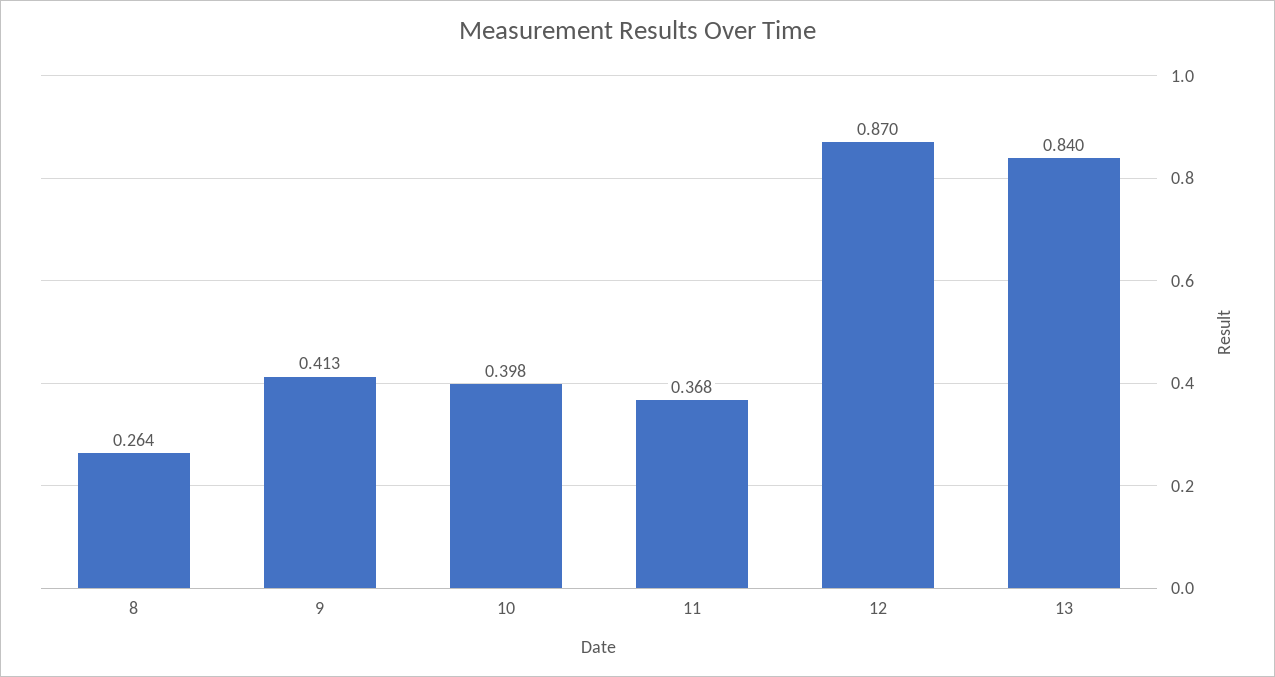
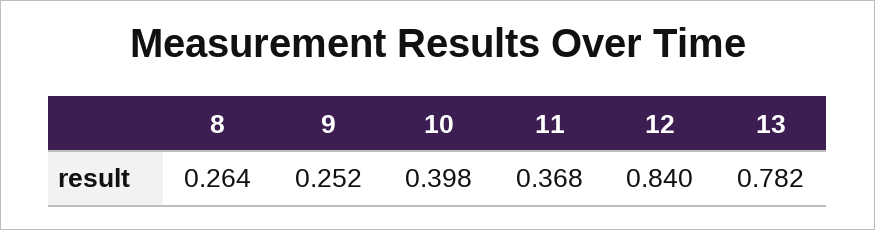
  {
    "8": 0.264,
-   "9": 0.413,
+   "9": 0.252,
    "10": 0.398,
    "11": 0.368,
-   "12": 0.87,
+   "12": 0.84,
-   "13": 0.84
+   "13": 0.782
  }

